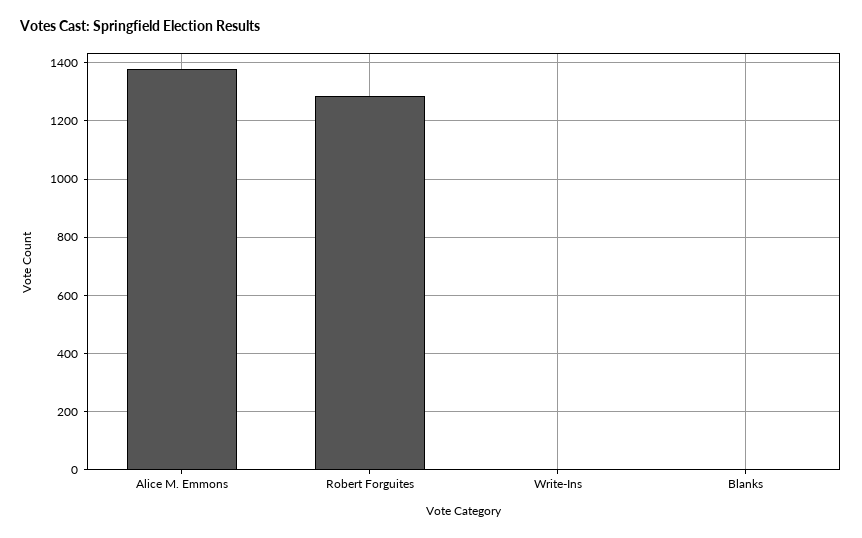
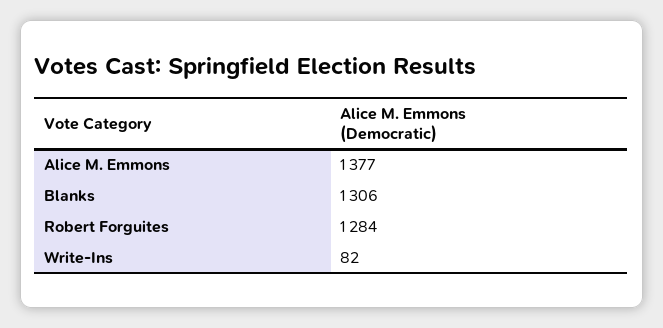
  {
    "Alice M. Emmons": 1377,
    "Robert Forguites": 1284,
-   "Write-Ins": 0,
+   "Write-Ins": 82,
-   "Blanks": 0
+   "Blanks": 1306
  }

